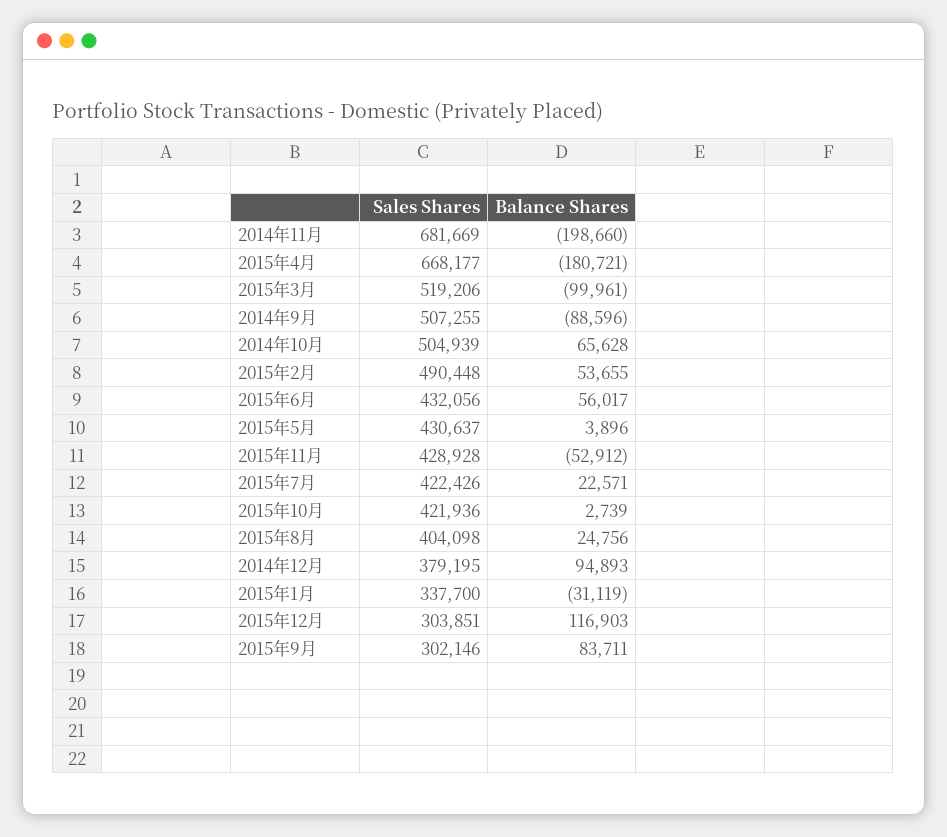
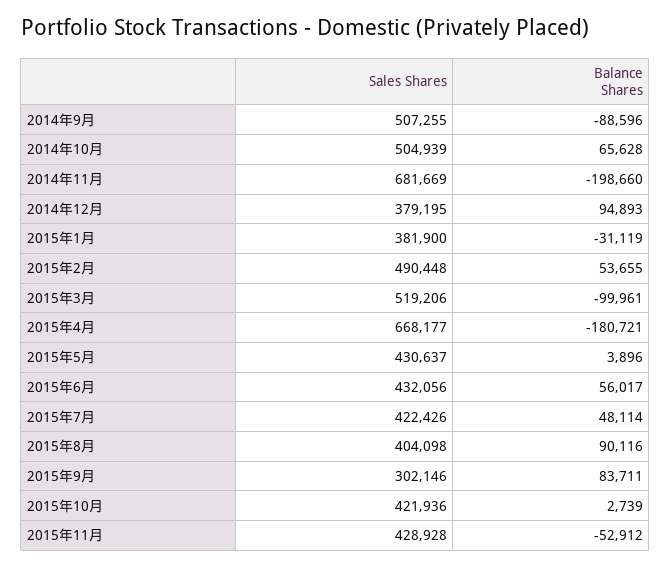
  {
    "Sales Shares": {
      "2014年11月": 681669,
      "2015年4月": 668177,
      "2015年3月": 519206,
      "2014年9月": 507255,
      "2014年10月": 504939,
      "2015年2月": 490448,
      "2015年6月": 432056,
      "2015年5月": 430637,
      "2015年11月": 428928,
      "2015年7月": 422426,
      "2015年10月": 421936,
      "2015年8月": 404098,
      "2014年12月": 379195,
-     "2015年1月": 337700,
+     "2015年1月": 381900,
-     "2015年12月": 303851,
      "2015年9月": 302146
    },
    "Balance Shares": {
      "2014年11月": -198660,
      "2015年4月": -180721,
      "2015年3月": -99961,
      "2014年9月": -88596,
      "2014年10月": 65628,
      "2015年2月": 53655,
      "2015年6月": 56017,
      "2015年5月": 3896,
      "2015年11月": -52912,
-     "2015年7月": 22571,
+     "2015年7月": 48114,
      "2015年10月": 2739,
-     "2015年8月": 24756,
+     "2015年8月": 90116,
      "2014年12月": 94893,
      "2015年1月": -31119,
-     "2015年12月": 116903,
      "2015年9月": 83711
    }
  }

